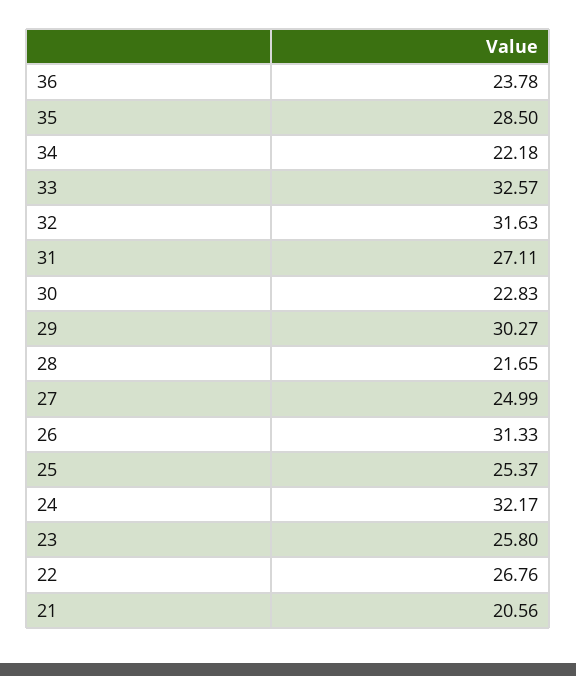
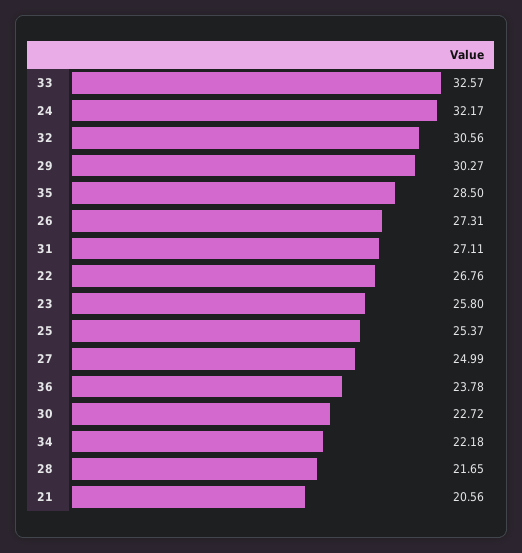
  {
    "36": 23.78,
    "35": 28.5,
    "34": 22.18,
    "33": 32.57,
-   "32": 31.63,
+   "32": 30.56,
    "31": 27.11,
-   "30": 22.83,
+   "30": 22.72,
    "29": 30.27,
    "28": 21.65,
    "27": 24.99,
-   "26": 31.33,
+   "26": 27.31,
    "25": 25.37,
    "24": 32.17,
    "23": 25.8,
    "22": 26.76,
    "21": 20.56
  }

